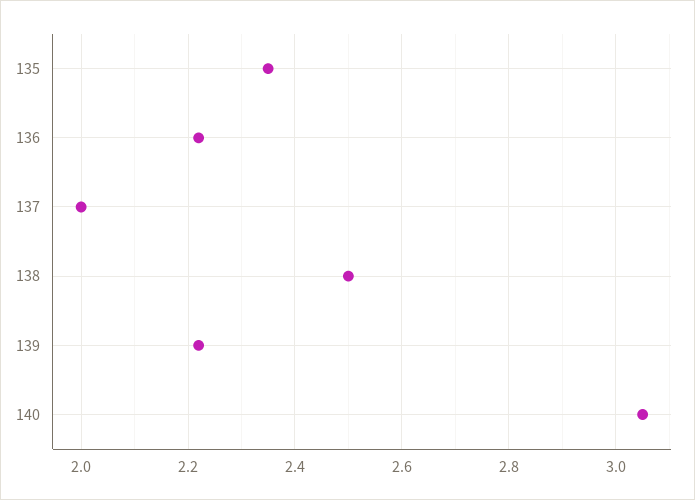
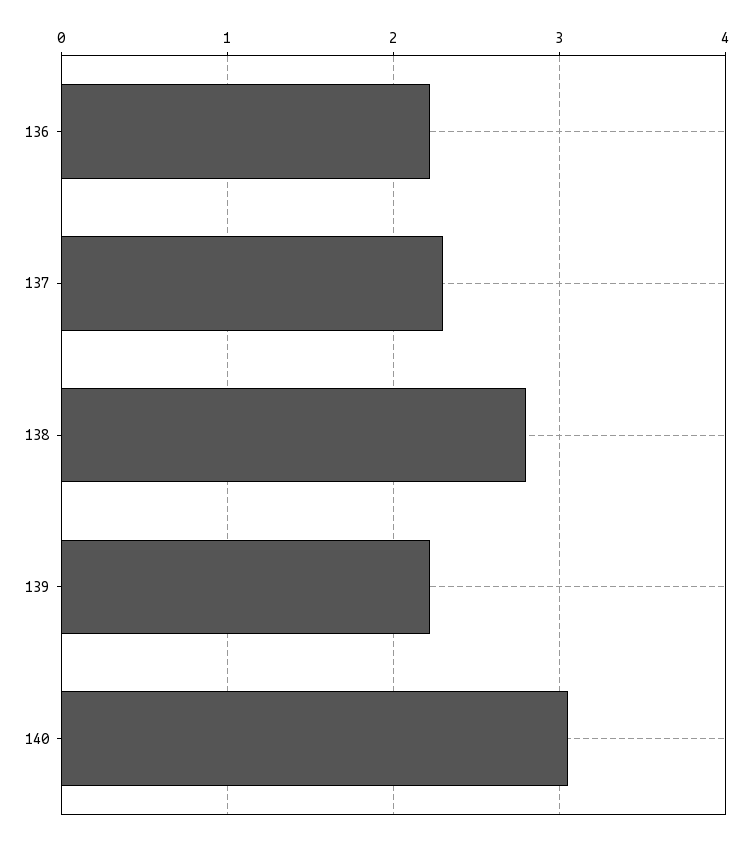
  {
-   "135": 2.35,
    "136": 2.2,
-   "137": 2,
+   "137": 2.3,
-   "138": 2.5,
+   "138": 2.8,
    "139": 2.2,
    "140": 3.05
  }

